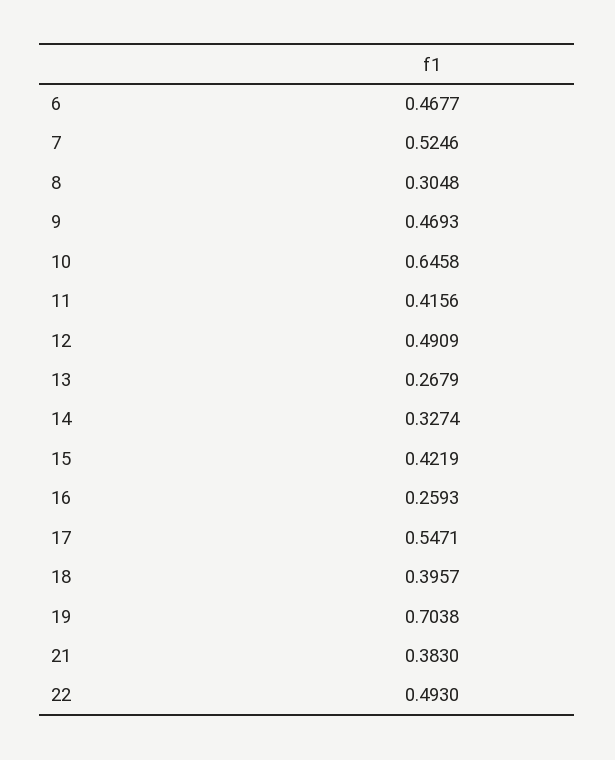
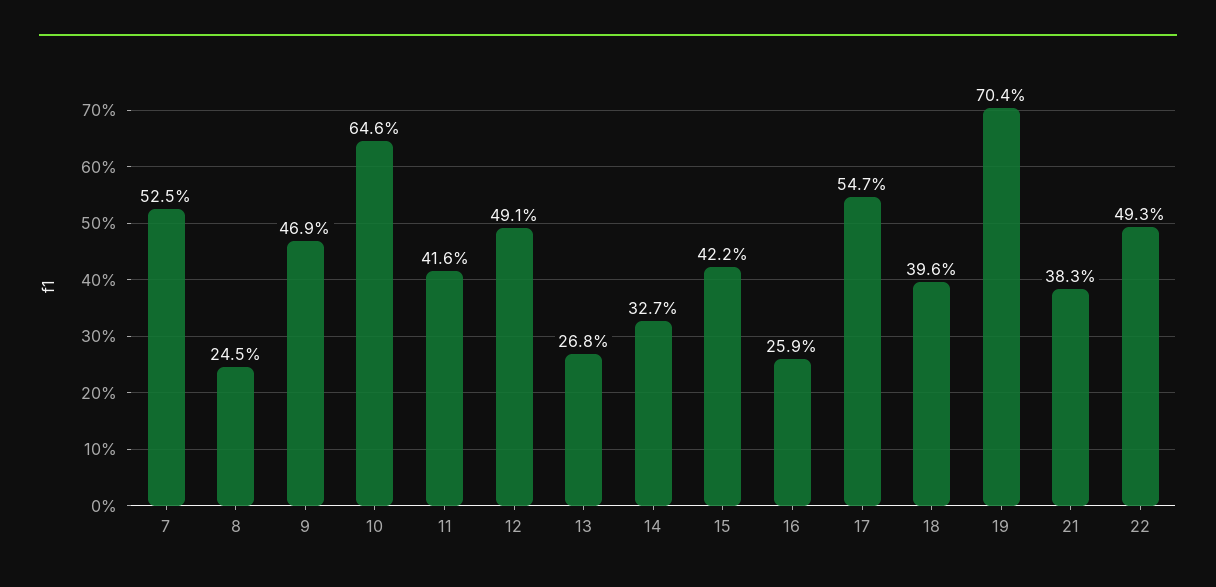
  {
-   "6": 0.4677,
    "7": 0.5246,
-   "8": 0.3048,
+   "8": 0.245,
    "9": 0.4693,
    "10": 0.6458,
    "11": 0.4156,
    "12": 0.4909,
    "13": 0.2679,
    "14": 0.3274,
    "15": 0.4219,
    "16": 0.2593,
    "17": 0.5471,
    "18": 0.3957,
    "19": 0.7038,
    "21": 0.383,
    "22": 0.493
  }

